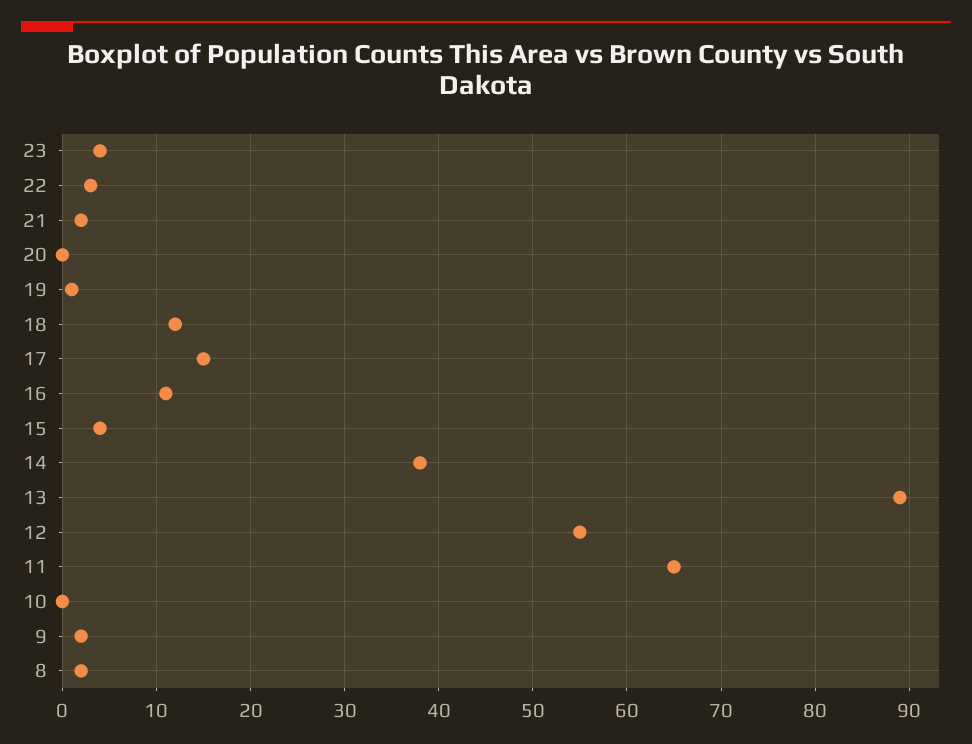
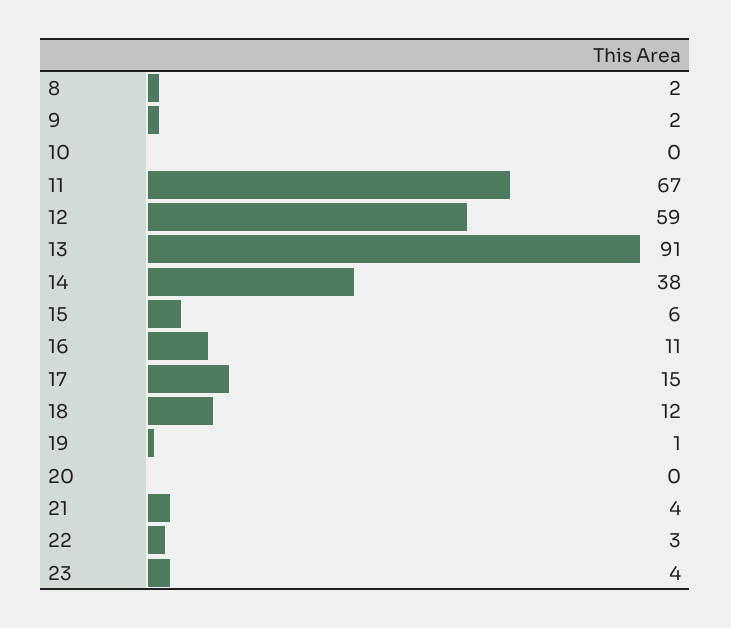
  {
    "23": 4,
    "22": 3,
-   "21": 2,
+   "21": 4,
    "20": 0,
    "19": 1,
    "18": 12,
    "17": 15,
    "16": 11,
-   "15": 4,
+   "15": 6,
    "14": 38,
-   "13": 89,
+   "13": 91,
-   "12": 55,
+   "12": 59,
-   "11": 65,
+   "11": 67,
    "10": 0,
    "9": 2,
    "8": 2
  }

